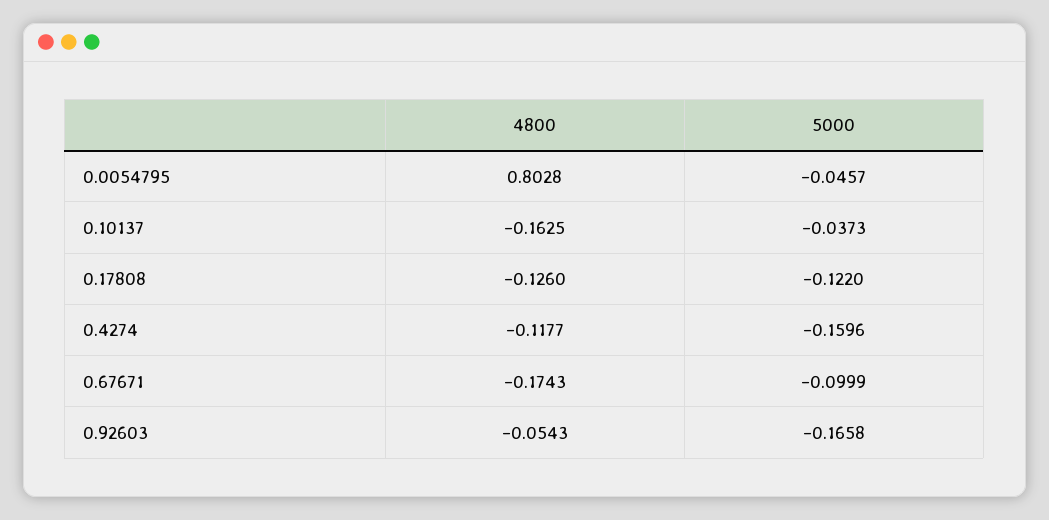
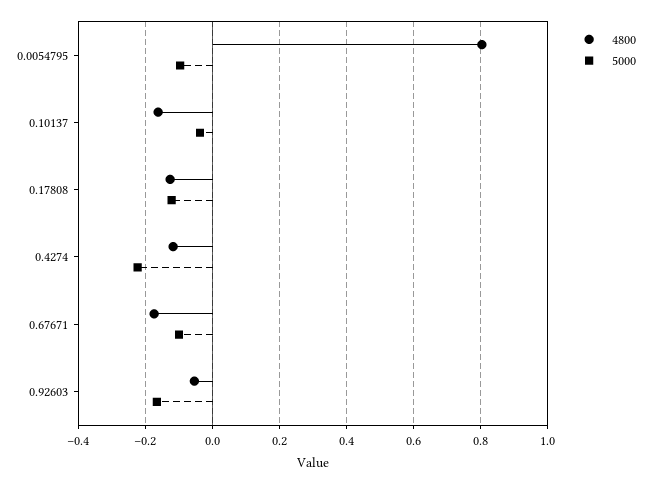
  {
    "4800": {
      "0.0054795": 0.8028,
      "0.10137": -0.1625,
      "0.17808": -0.126,
      "0.4274": -0.1177,
      "0.67671": -0.1743,
      "0.92603": -0.0543
    },
    "5000": {
-     "0.0054795": -0.0457,
+     "0.0054795": -0.1,
      "0.10137": -0.0373,
      "0.17808": -0.122,
-     "0.4274": -0.1596,
+     "0.4274": -0.22,
      "0.67671": -0.0999,
      "0.92603": -0.1658
    }
  }

